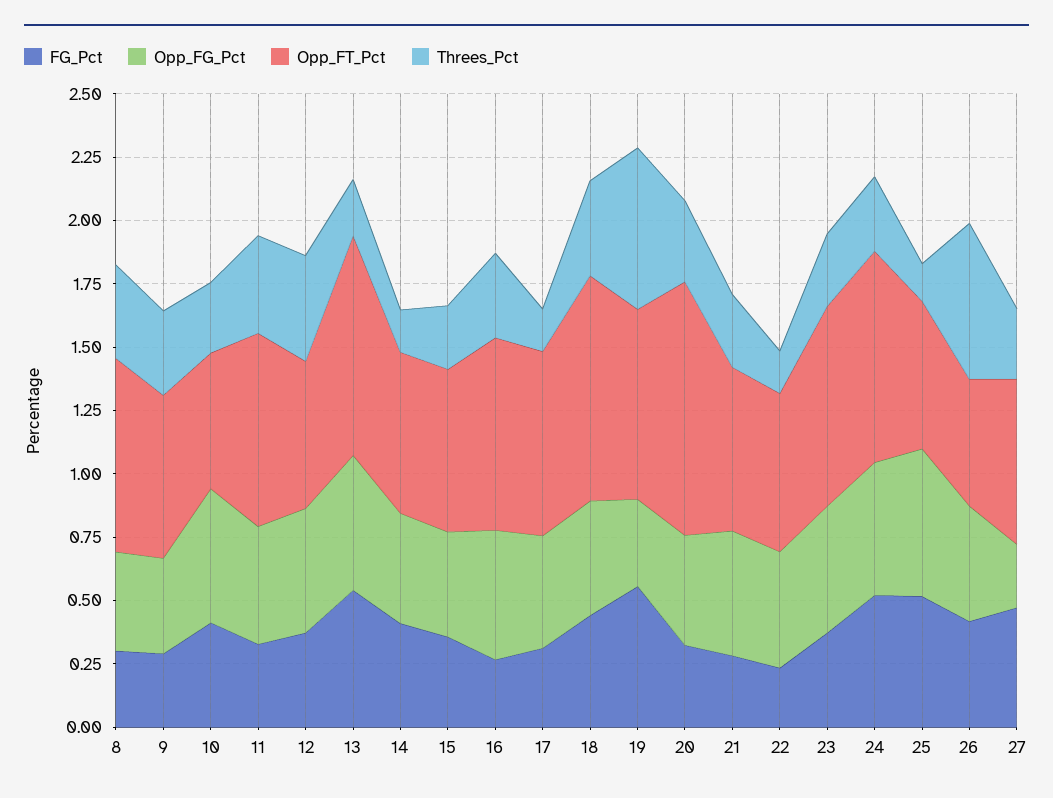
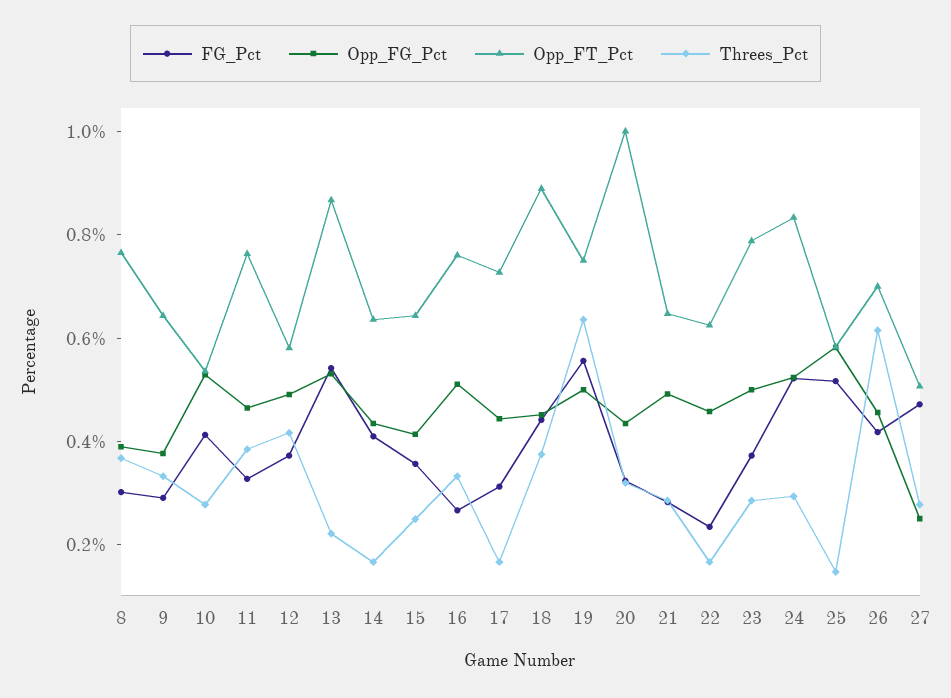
  {
    "FG_Pct": {
      "8": 0.3,
      "9": 0.3,
      "10": 0.4,
      "11": 0.35,
      "12": 0.35,
      "13": 0.55,
      "14": 0.4,
      "15": 0.35,
      "16": 0.25,
      "17": 0.3,
      "18": 0.45,
      "19": 0.55,
      "20": 0.3,
      "21": 0.3,
      "22": 0.25,
      "23": 0.35,
      "24": 0.5,
      "25": 0.5,
      "26": 0.4,
      "27": 0.45
    },
    "Opp_FG_Pct": {
      "8": 0.4,
      "9": 0.4,
      "10": 0.55,
      "11": 0.45,
      "12": 0.5,
      "13": 0.55,
      "14": 0.45,
      "15": 0.4,
      "16": 0.5,
      "17": 0.45,
      "18": 0.45,
-     "19": 0.35,
+     "19": 0.5,
      "20": 0.45,
      "21": 0.5,
      "22": 0.45,
      "23": 0.5,
      "24": 0.5,
      "25": 0.6,
      "26": 0.45,
      "27": 0.25
    },
    "Opp_FT_Pct": {
      "8": 0.75,
      "9": 0.65,
      "10": 0.55,
      "11": 0.75,
      "12": 0.6,
      "13": 0.85,
      "14": 0.65,
      "15": 0.65,
      "16": 0.75,
      "17": 0.75,
      "18": 0.9,
      "19": 0.75,
      "20": 1,
      "21": 0.65,
      "22": 0.65,
      "23": 0.8,
      "24": 0.85,
      "25": 0.6,
-     "26": 0.5,
+     "26": 0.7,
-     "27": 0.65
+     "27": 0.5
    },
    "Threes_Pct": {
      "8": 0.35,
      "9": 0.35,
      "10": 0.3,
      "11": 0.4,
      "12": 0.4,
      "13": 0.2,
      "14": 0.15,
      "15": 0.25,
      "16": 0.35,
      "17": 0.15,
      "18": 0.4,
      "19": 0.65,
      "20": 0.3,
      "21": 0.3,
      "22": 0.15,
      "23": 0.3,
      "24": 0.3,
      "25": 0.15,
      "26": 0.6,
      "27": 0.3
    }
  }

